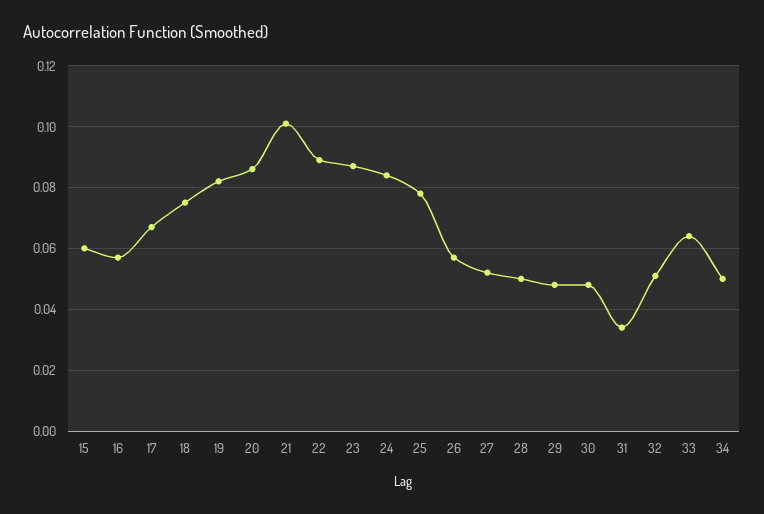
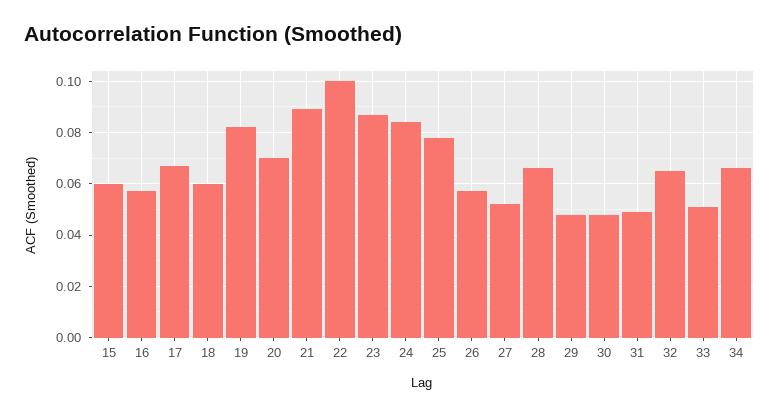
  {
    "15": 0.06,
    "16": 0.055,
    "17": 0.065,
-   "18": 0.075,
+   "18": 0.06,
    "19": 0.08,
-   "20": 0.085,
+   "20": 0.07,
-   "21": 0.1,
+   "21": 0.09,
-   "22": 0.09,
+   "22": 0.1,
    "23": 0.085,
    "24": 0.085,
    "25": 0.08,
    "26": 0.055,
    "27": 0.05,
-   "28": 0.05,
+   "28": 0.065,
    "29": 0.05,
    "30": 0.05,
-   "31": 0.035,
+   "31": 0.05,
-   "32": 0.05,
+   "32": 0.065,
-   "33": 0.065,
+   "33": 0.05,
-   "34": 0.05
+   "34": 0.065
  }

